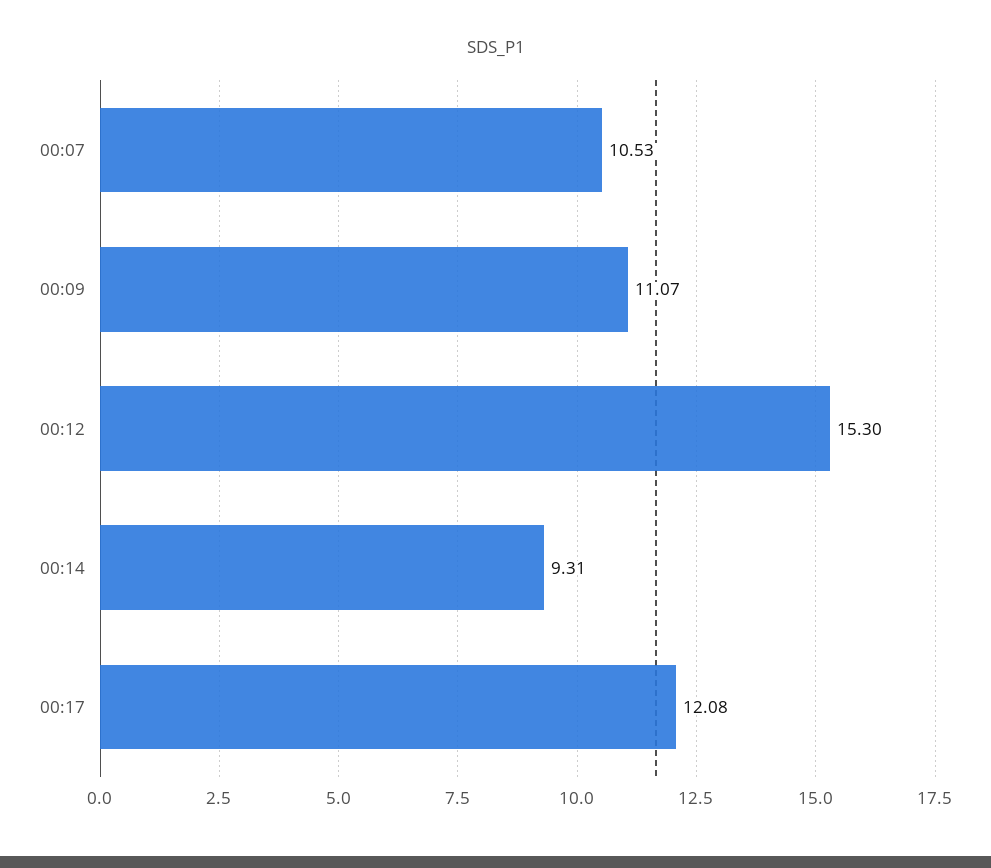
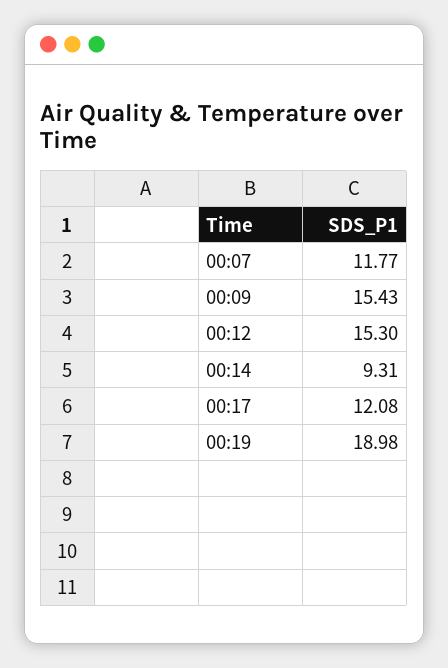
  {
-   "00:07": 10.53,
+   "00:07": 11.77,
-   "00:09": 11.07,
+   "00:09": 15.43,
    "00:12": 15.3,
    "00:14": 9.31,
-   "00:17": 12.08
+   "00:17": 12.08,
+   "00:19": 18.98
  }

